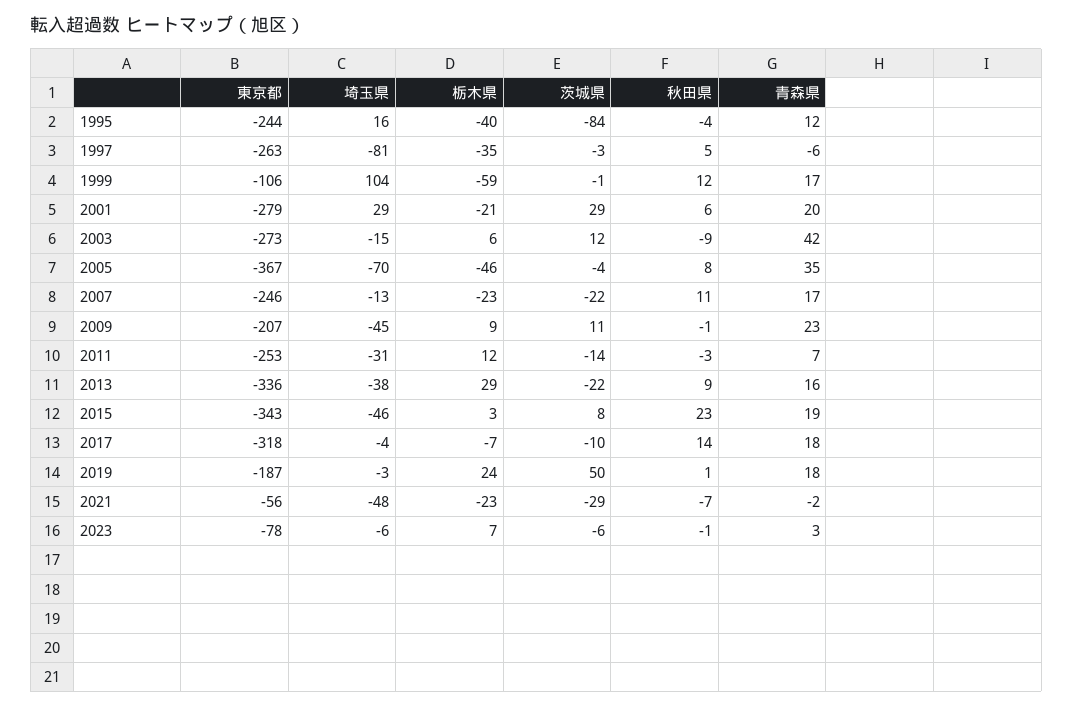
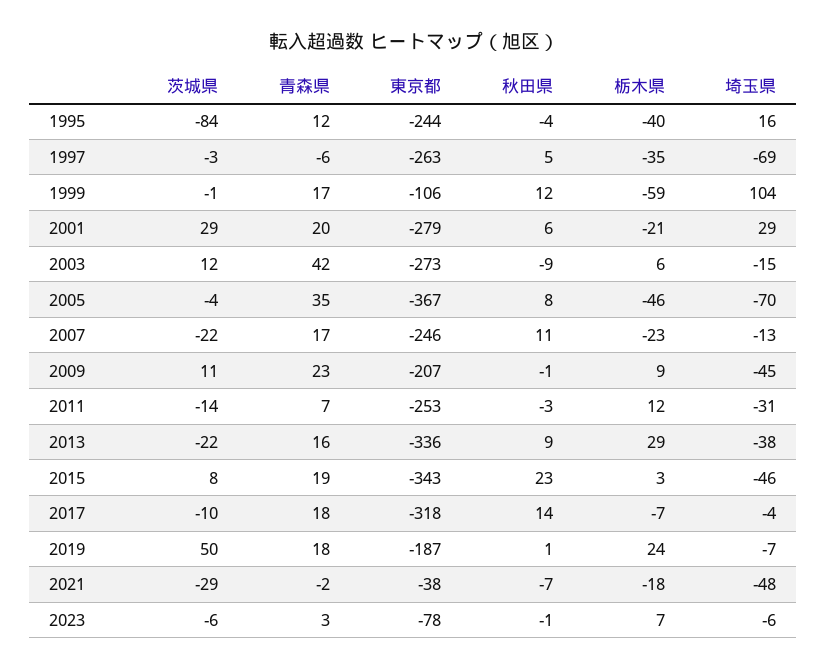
  {
    "東京都": {
      "1995": -244,
      "1997": -263,
      "1999": -106,
      "2001": -279,
      "2003": -273,
      "2005": -367,
      "2007": -246,
      "2009": -207,
      "2011": -253,
      "2013": -336,
      "2015": -343,
      "2017": -318,
      "2019": -187,
-     "2021": -56,
+     "2021": -38,
      "2023": -78
    },
    "埼玉県": {
      "1995": 16,
-     "1997": -81,
+     "1997": -69,
      "1999": 104,
      "2001": 29,
      "2003": -15,
      "2005": -70,
      "2007": -13,
      "2009": -45,
      "2011": -31,
      "2013": -38,
      "2015": -46,
      "2017": -4,
-     "2019": -3,
+     "2019": -7,
      "2021": -48,
      "2023": -6
    },
    "栃木県": {
      "1995": -40,
      "1997": -35,
      "1999": -59,
      "2001": -21,
      "2003": 6,
      "2005": -46,
      "2007": -23,
      "2009": 9,
      "2011": 12,
      "2013": 29,
      "2015": 3,
      "2017": -7,
      "2019": 24,
-     "2021": -23,
+     "2021": -18,
      "2023": 7
    },
    "茨城県": {
      "1995": -84,
      "1997": -3,
      "1999": -1,
      "2001": 29,
      "2003": 12,
      "2005": -4,
      "2007": -22,
      "2009": 11,
      "2011": -14,
      "2013": -22,
      "2015": 8,
      "2017": -10,
      "2019": 50,
      "2021": -29,
      "2023": -6
    },
    "秋田県": {
      "1995": -4,
      "1997": 5,
      "1999": 12,
      "2001": 6,
      "2003": -9,
      "2005": 8,
      "2007": 11,
      "2009": -1,
      "2011": -3,
      "2013": 9,
      "2015": 23,
      "2017": 14,
      "2019": 1,
      "2021": -7,
      "2023": -1
    },
    "青森県": {
      "1995": 12,
      "1997": -6,
      "1999": 17,
      "2001": 20,
      "2003": 42,
      "2005": 35,
      "2007": 17,
      "2009": 23,
      "2011": 7,
      "2013": 16,
      "2015": 19,
      "2017": 18,
      "2019": 18,
      "2021": -2,
      "2023": 3
    }
  }

